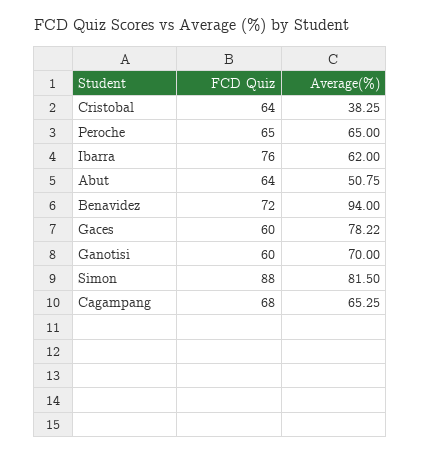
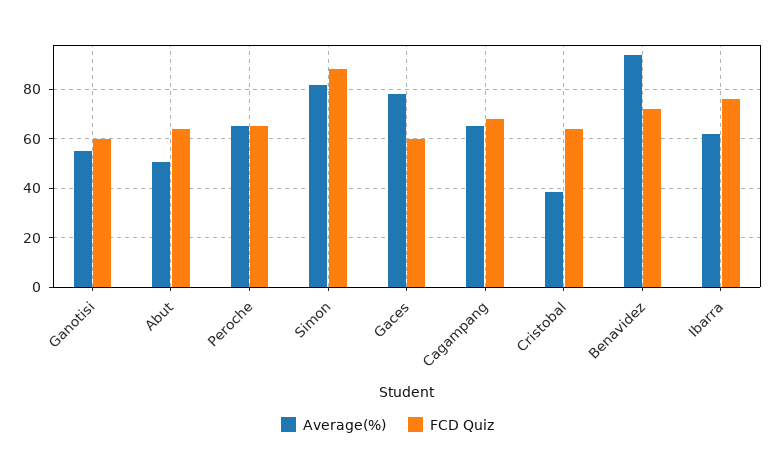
  {
    "FCD Quiz": {
      "Cristobal": 64,
      "Peroche": 65,
      "Ibarra": 76,
      "Abut": 64,
      "Benavidez": 72,
      "Gaces": 60,
      "Ganotisi": 60,
      "Simon": 88,
      "Cagampang": 68
    },
    "Average(%)": {
      "Cristobal": 38.25,
      "Peroche": 65,
      "Ibarra": 62,
      "Abut": 50.75,
      "Benavidez": 94,
      "Gaces": 78.22,
-     "Ganotisi": 70,
+     "Ganotisi": 55,
      "Simon": 81.5,
      "Cagampang": 65.25
    }
  }

